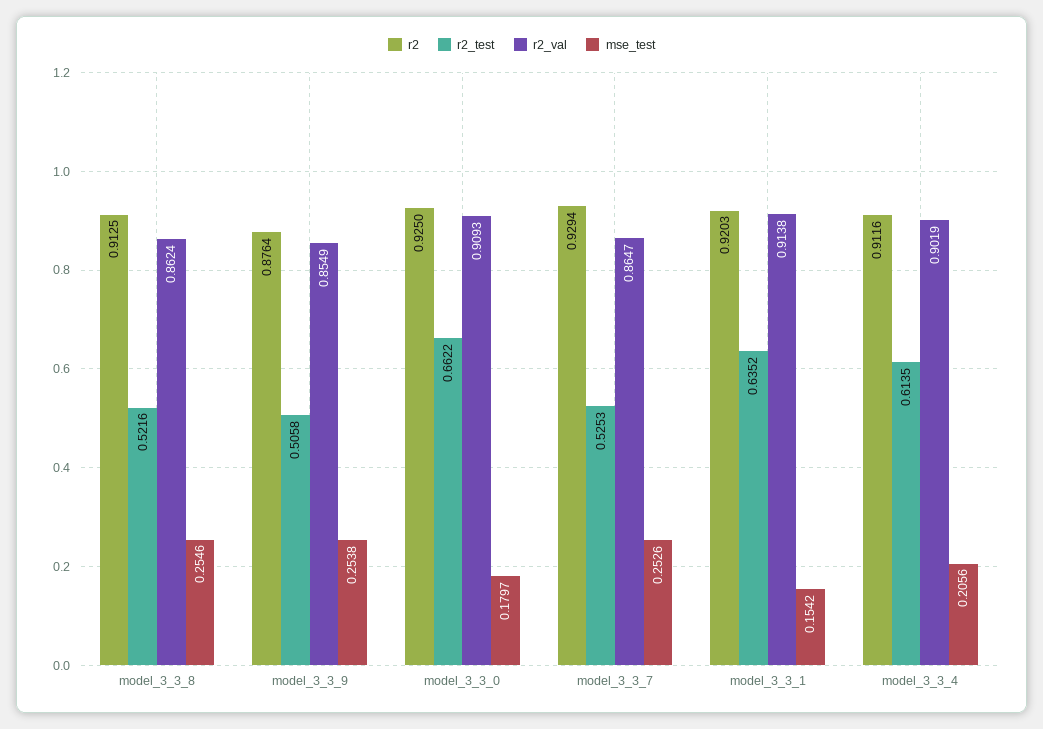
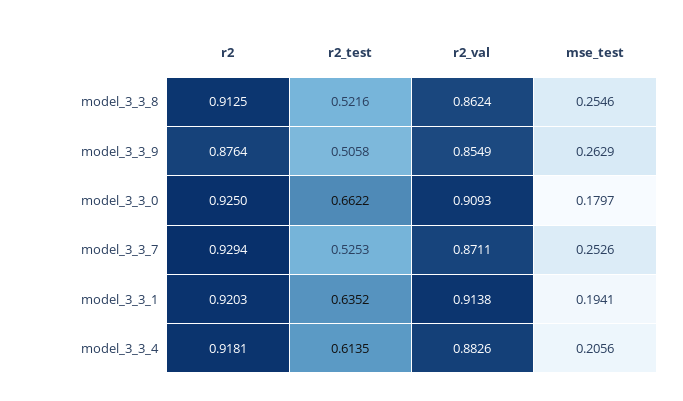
  {
    "r2": {
      "model_3_3_8": 0.9125,
      "model_3_3_9": 0.8764,
      "model_3_3_0": 0.925,
      "model_3_3_7": 0.9294,
      "model_3_3_1": 0.9203,
-     "model_3_3_4": 0.9116
+     "model_3_3_4": 0.9181
    },
    "r2_test": {
      "model_3_3_8": 0.5216,
      "model_3_3_9": 0.5058,
      "model_3_3_0": 0.6622,
      "model_3_3_7": 0.5253,
      "model_3_3_1": 0.6352,
      "model_3_3_4": 0.6135
    },
    "r2_val": {
      "model_3_3_8": 0.8624,
      "model_3_3_9": 0.8549,
      "model_3_3_0": 0.9093,
-     "model_3_3_7": 0.8647,
+     "model_3_3_7": 0.8711,
      "model_3_3_1": 0.9138,
-     "model_3_3_4": 0.9019
+     "model_3_3_4": 0.8826
    },
    "mse_test": {
      "model_3_3_8": 0.2546,
-     "model_3_3_9": 0.2538,
+     "model_3_3_9": 0.2629,
      "model_3_3_0": 0.1797,
      "model_3_3_7": 0.2526,
-     "model_3_3_1": 0.1542,
+     "model_3_3_1": 0.1941,
      "model_3_3_4": 0.2056
    }
  }

